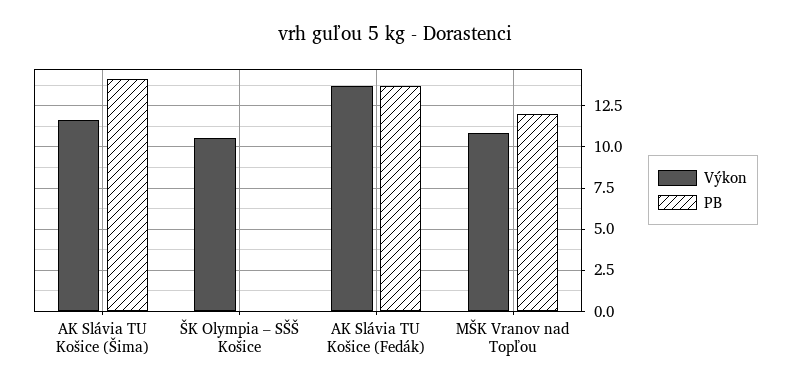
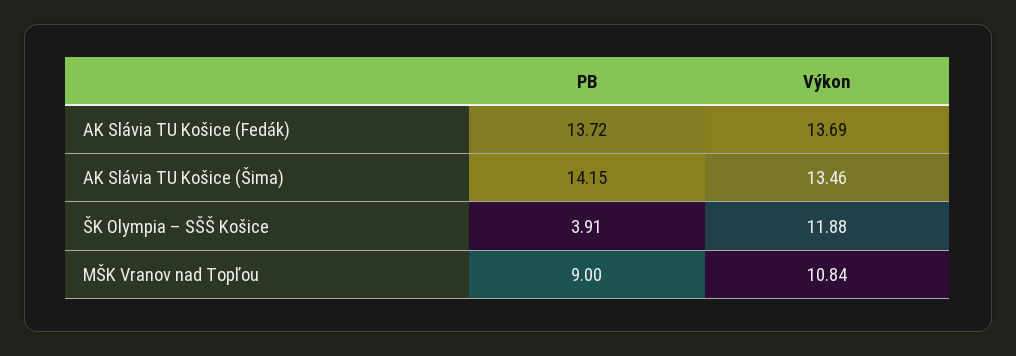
  {
    "Výkon": {
-     "AK Slávia TU Košice (Šima)": 11.5,
+     "AK Slávia TU Košice (Šima)": 13.46,
-     "ŠK Olympia – SŠŠ Košice": 10.5,
+     "ŠK Olympia – SŠŠ Košice": 11.88,
      "AK Slávia TU Košice (Fedák)": 13.69,
      "MŠK Vranov nad Topľou": 10.84
    },
    "PB": {
      "AK Slávia TU Košice (Šima)": 14.15,
-     "ŠK Olympia – SŠŠ Košice": 0,
+     "ŠK Olympia – SŠŠ Košice": 3.91,
      "AK Slávia TU Košice (Fedák)": 13.72,
-     "MŠK Vranov nad Topľou": 12
+     "MŠK Vranov nad Topľou": 9
    }
  }

